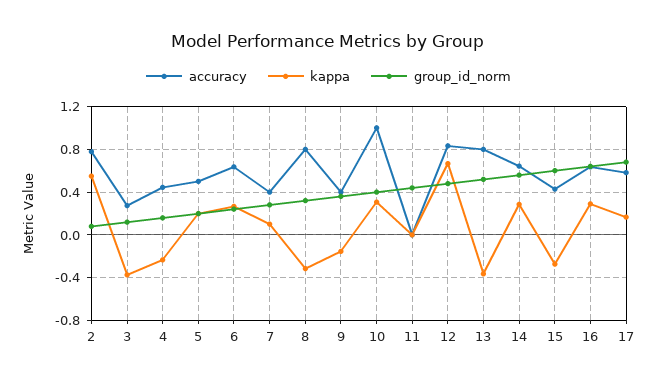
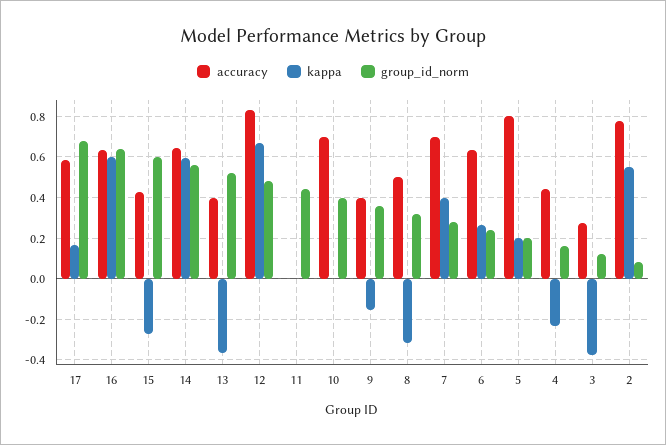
  {
    "accuracy": {
      "2": 0.8,
      "3": 0.25,
      "4": 0.45,
-     "5": 0.5,
+     "5": 0.8,
      "6": 0.65,
-     "7": 0.4,
+     "7": 0.7,
-     "8": 0.8,
+     "8": 0.5,
      "9": 0.4,
-     "10": 1,
+     "10": 0.7,
      "11": 0,
      "12": 0.85,
-     "13": 0.8,
+     "13": 0.4,
      "14": 0.65,
      "15": 0.45,
      "16": 0.65,
      "17": 0.6
    },
    "kappa": {
      "2": 0.55,
      "3": -0.4,
      "4": -0.25,
      "5": 0.2,
      "6": 0.25,
-     "7": 0.1,
+     "7": 0.4,
      "8": -0.3,
      "9": -0.15,
-     "10": 0.3,
+     "10": 0,
      "11": 0,
      "12": 0.65,
      "13": -0.35,
-     "14": 0.3,
+     "14": 0.6,
      "15": -0.25,
-     "16": 0.3,
+     "16": 0.6,
      "17": 0.15
    },
    "group_id_norm": {
      "2": 0.1,
      "3": 0.1,
      "4": 0.15,
      "5": 0.2,
      "6": 0.25,
      "7": 0.3,
      "8": 0.3,
      "9": 0.35,
      "10": 0.4,
      "11": 0.45,
      "12": 0.5,
      "13": 0.5,
      "14": 0.55,
      "15": 0.6,
      "16": 0.65,
      "17": 0.7
    }
  }

